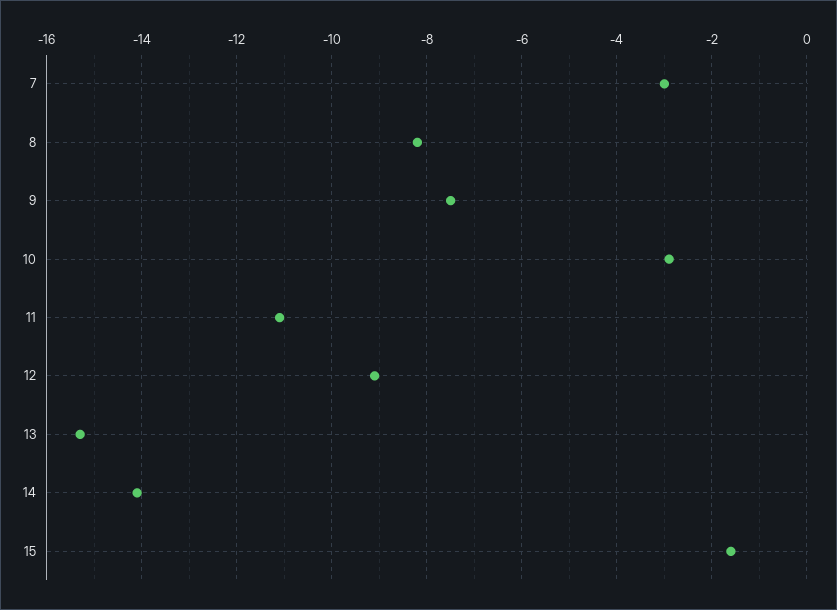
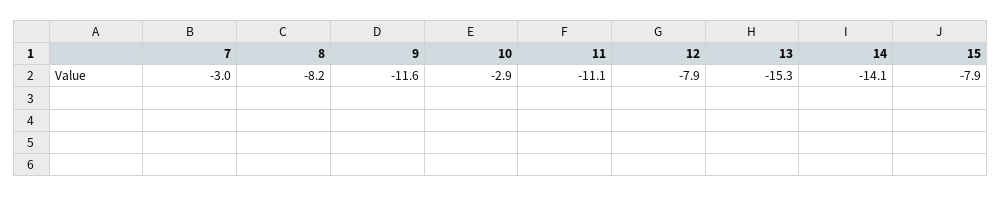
  {
    "7": -3,
    "8": -8.2,
-   "9": -7.5,
+   "9": -11.6,
    "10": -2.9,
    "11": -11.1,
-   "12": -9,
+   "12": -7.9,
    "13": -15.3,
    "14": -14.1,
-   "15": -1.5
+   "15": -7.9
  }

